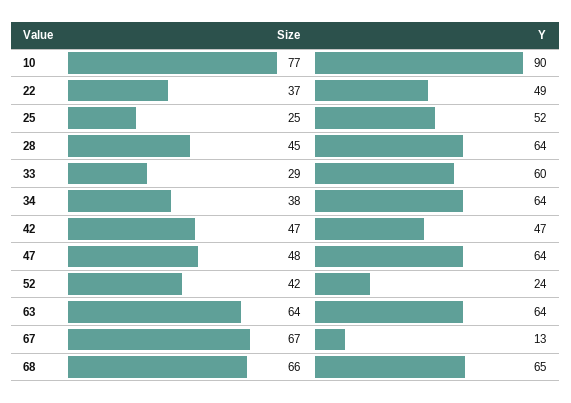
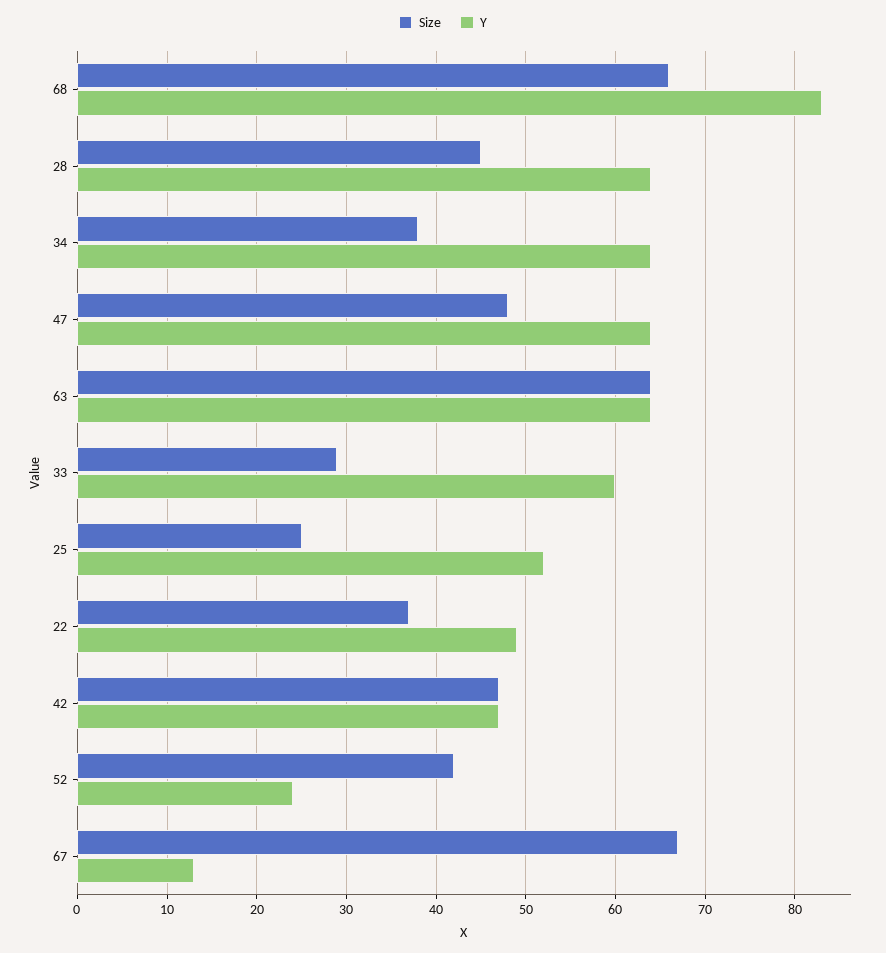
  {
    "Size": {
-     "10": 77,
      "22": 37,
      "25": 25,
      "28": 45,
      "33": 29,
      "34": 38,
      "42": 47,
      "47": 48,
      "52": 42,
      "63": 64,
      "67": 67,
      "68": 66
    },
    "Y": {
-     "10": 90,
      "22": 49,
      "25": 52,
      "28": 64,
      "33": 60,
      "34": 64,
      "42": 47,
      "47": 64,
      "52": 24,
      "63": 64,
      "67": 13,
-     "68": 65
+     "68": 83
    }
  }

